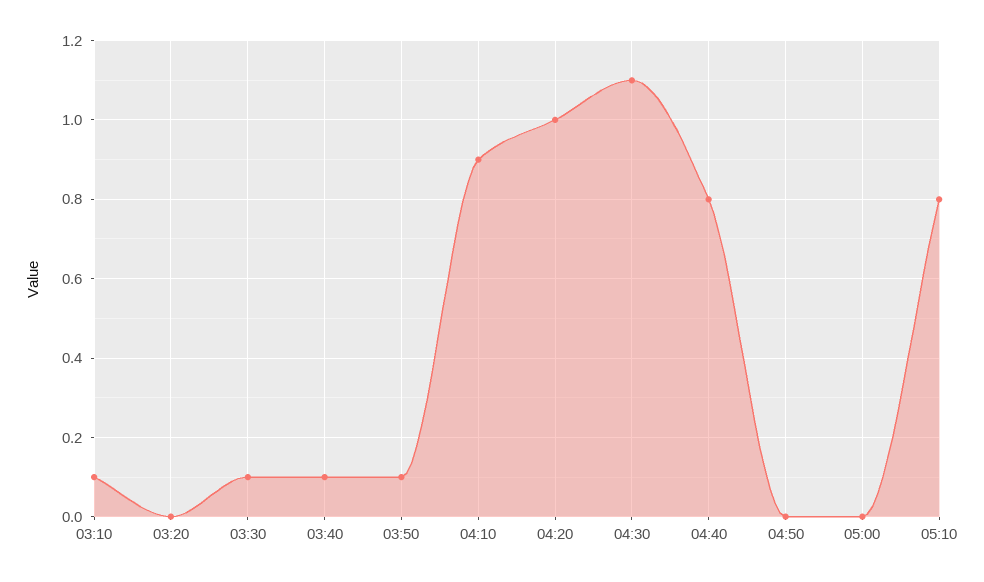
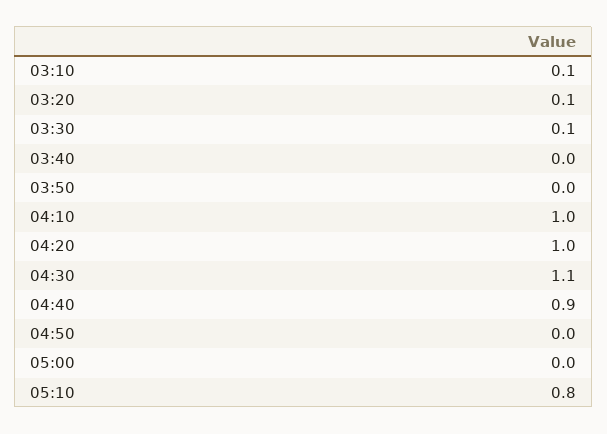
  {
    "03:10": 0.1,
-   "03:20": 0,
+   "03:20": 0.1,
    "03:30": 0.1,
-   "03:40": 0.1,
+   "03:40": 0,
-   "03:50": 0.1,
+   "03:50": 0,
-   "04:10": 0.9,
+   "04:10": 1,
    "04:20": 1,
    "04:30": 1.1,
-   "04:40": 0.8,
+   "04:40": 0.9,
    "04:50": 0,
    "05:00": 0,
    "05:10": 0.8
  }

